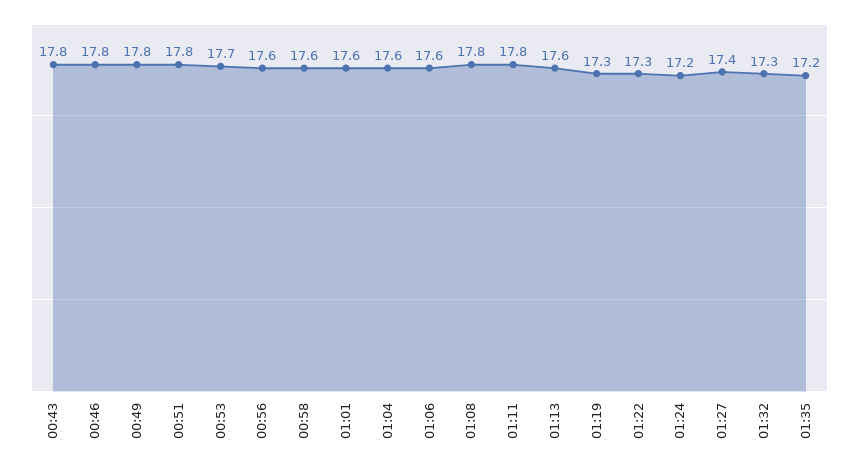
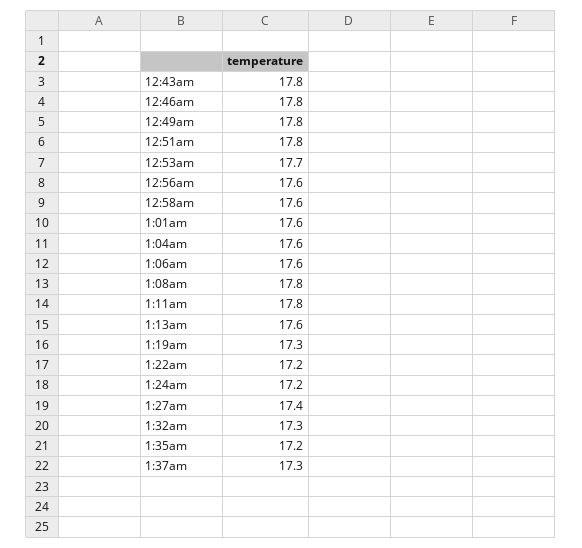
  {
    "00:43": 17.8,
    "00:46": 17.8,
    "00:49": 17.8,
    "00:51": 17.8,
    "00:53": 17.7,
    "00:56": 17.6,
    "00:58": 17.6,
    "01:01": 17.6,
    "01:04": 17.6,
    "01:06": 17.6,
    "01:08": 17.8,
    "01:11": 17.8,
    "01:13": 17.6,
    "01:19": 17.3,
-   "01:22": 17.3,
+   "01:22": 17.2,
    "01:24": 17.2,
    "01:27": 17.4,
    "01:32": 17.3,
-   "01:35": 17.2
+   "01:35": 17.2,
+   "1:37am": 17.3
  }

